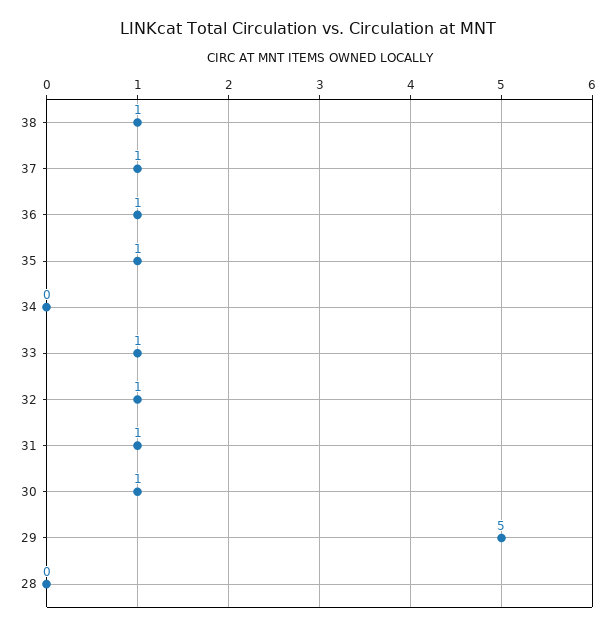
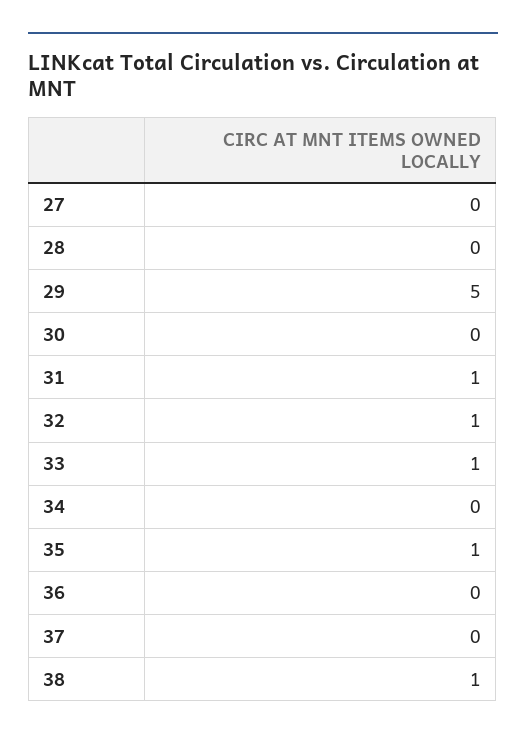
  {
    "38": 1,
-   "37": 1,
+   "37": 0,
-   "36": 1,
+   "36": 0,
    "35": 1,
    "34": 0,
    "33": 1,
    "32": 1,
    "31": 1,
-   "30": 1,
+   "30": 0,
    "29": 5,
-   "28": 0
+   "28": 0,
+   "27": 0
  }

